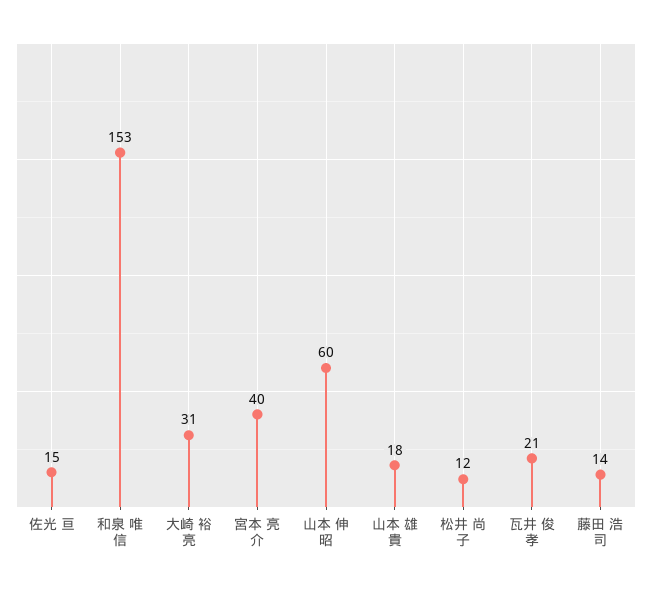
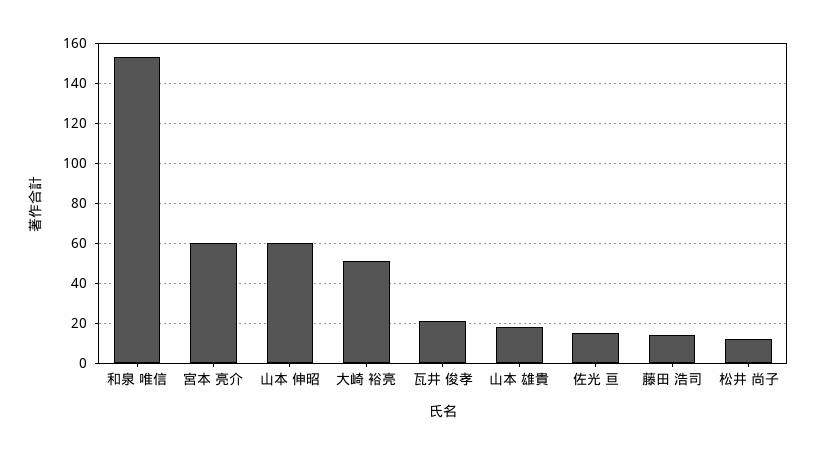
  {
    "佐光 亘": 15,
    "和泉 唯信": 153,
-   "大崎 裕亮": 31,
+   "大崎 裕亮": 50,
-   "宮本 亮介": 40,
+   "宮本 亮介": 60,
    "山本 伸昭": 60,
    "山本 雄貴": 18,
    "松井 尚子": 12,
    "瓦井 俊孝": 21,
    "藤田 浩司": 14
  }

